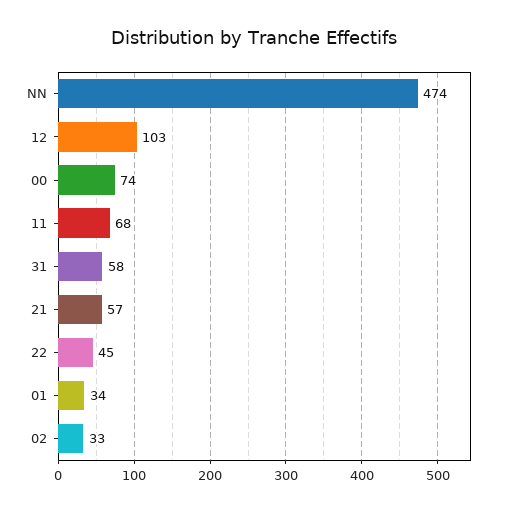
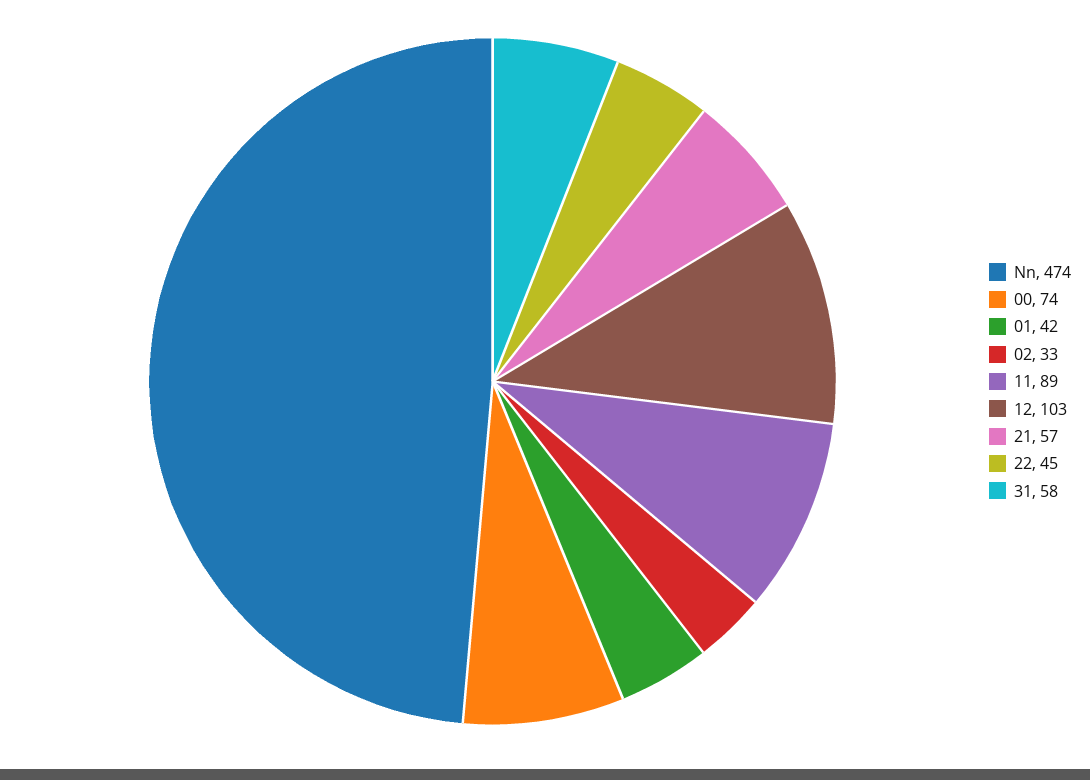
  {
    "NN": 474,
    "12": 103,
    "00": 74,
-   "11": 68,
+   "11": 89,
    "31": 58,
    "21": 57,
    "22": 45,
-   "01": 34,
+   "01": 42,
    "02": 33
  }

